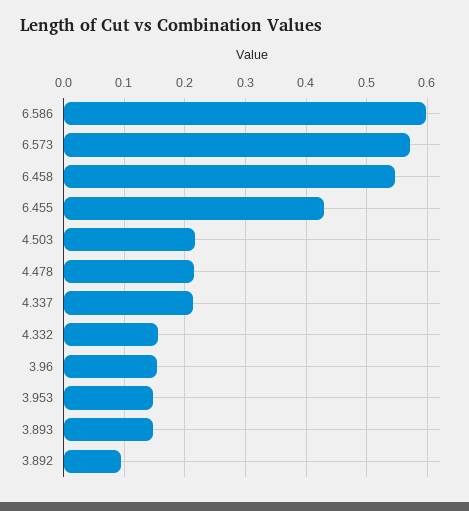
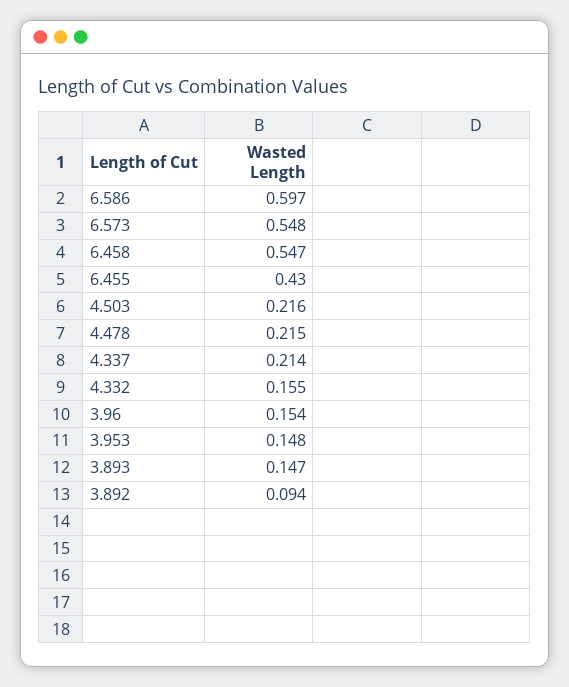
  {
    "6.586": 0.597,
-   "6.573": 0.57,
+   "6.573": 0.548,
    "6.458": 0.547,
    "6.455": 0.43,
    "4.503": 0.216,
    "4.478": 0.215,
    "4.337": 0.214,
    "4.332": 0.155,
    "3.96": 0.154,
    "3.953": 0.148,
    "3.893": 0.147,
    "3.892": 0.094
  }

